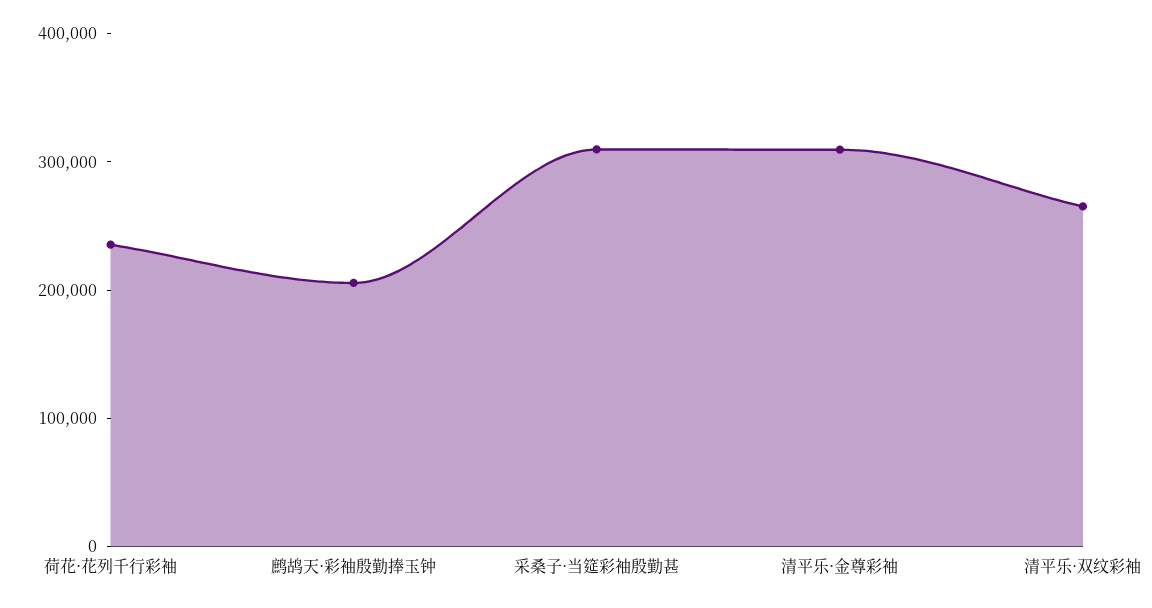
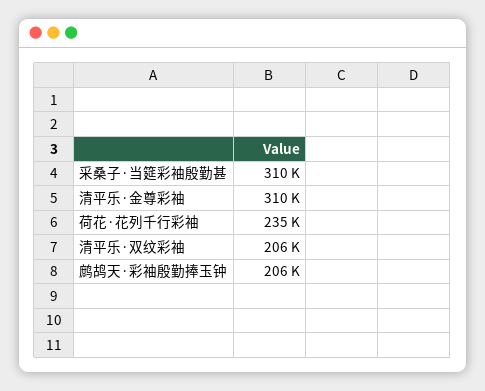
  {
    "荷花·花列千行彩袖": 235000,
    "鹧鸪天·彩袖殷勤捧玉钟": 206000,
    "采桑子·当筵彩袖殷勤甚": 310000,
    "清平乐·金尊彩袖": 310000,
-   "清平乐·双纹彩袖": 260000
+   "清平乐·双纹彩袖": 206000
  }

